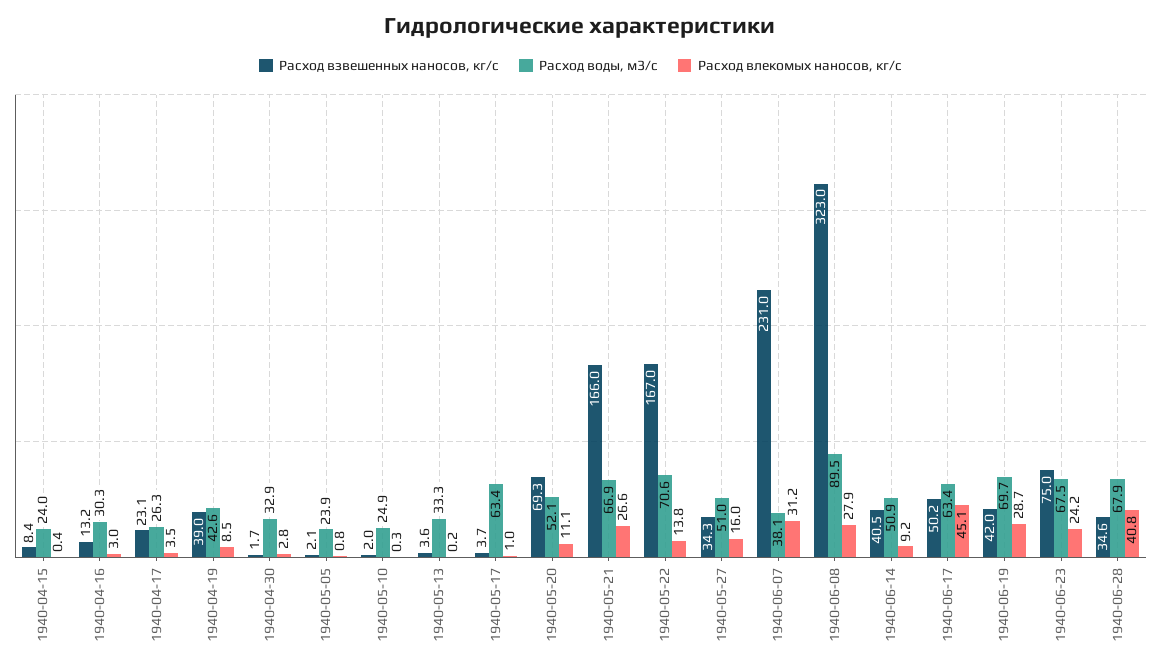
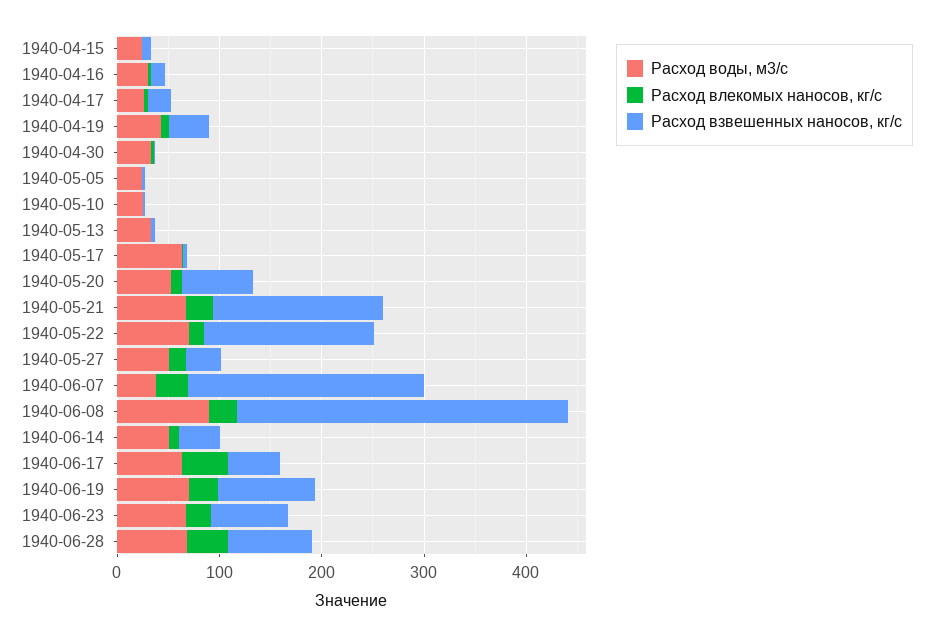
  {
    "Расход взвешенных наносов, кг/с": {
      "1940-04-15": 8.4,
      "1940-04-16": 13.2,
      "1940-04-17": 23.1,
      "1940-04-19": 39,
      "1940-04-30": 1.7,
      "1940-05-05": 2.1,
      "1940-05-10": 2,
      "1940-05-13": 3.6,
      "1940-05-17": 3.7,
      "1940-05-20": 69.3,
      "1940-05-21": 166,
      "1940-05-22": 167,
      "1940-05-27": 34.3,
      "1940-06-07": 231,
      "1940-06-08": 323,
      "1940-06-14": 40.5,
      "1940-06-17": 50.2,
-     "1940-06-19": 42,
+     "1940-06-19": 100,
      "1940-06-23": 75,
-     "1940-06-28": 34.6
+     "1940-06-28": 80
    },
    "Расход воды, м3/с": {
      "1940-04-15": 24,
      "1940-04-16": 30.3,
      "1940-04-17": 26.3,
      "1940-04-19": 42.6,
      "1940-04-30": 32.9,
      "1940-05-05": 23.9,
      "1940-05-10": 24.9,
      "1940-05-13": 33.3,
      "1940-05-17": 63.4,
      "1940-05-20": 52.1,
      "1940-05-21": 66.9,
      "1940-05-22": 70.6,
      "1940-05-27": 51,
      "1940-06-07": 38.1,
      "1940-06-08": 89.5,
      "1940-06-14": 50.9,
      "1940-06-17": 63.4,
      "1940-06-19": 69.7,
      "1940-06-23": 67.5,
      "1940-06-28": 67.9
    },
    "Расход влекомых наносов, кг/с": {
      "1940-04-15": 0.4,
      "1940-04-16": 3,
      "1940-04-17": 3.5,
      "1940-04-19": 8.5,
      "1940-04-30": 2.8,
      "1940-05-05": 0.8,
      "1940-05-10": 0.3,
      "1940-05-13": 0.2,
      "1940-05-17": 1,
      "1940-05-20": 11.1,
      "1940-05-21": 26.6,
      "1940-05-22": 13.8,
      "1940-05-27": 16,
      "1940-06-07": 31.2,
      "1940-06-08": 27.9,
      "1940-06-14": 9.2,
      "1940-06-17": 45.1,
      "1940-06-19": 28.7,
      "1940-06-23": 24.2,
      "1940-06-28": 40.8
    }
  }

